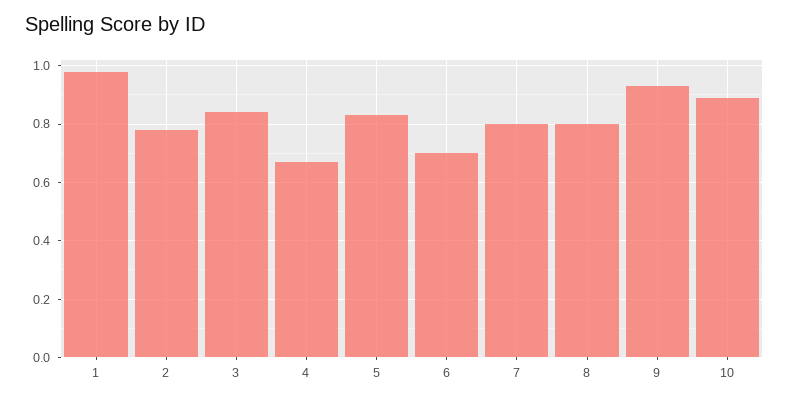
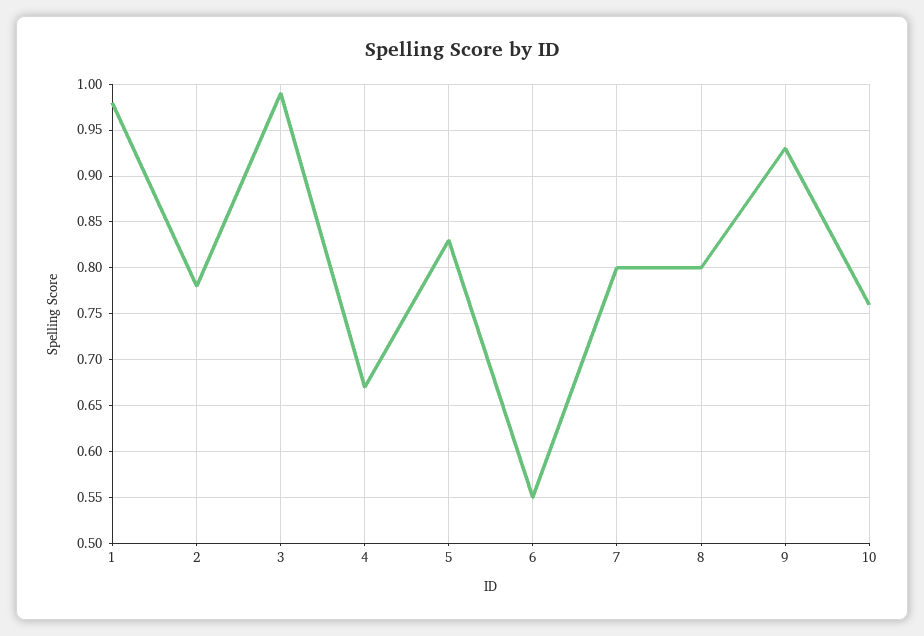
  {
    "1": 0.98,
    "2": 0.78,
-   "3": 0.85,
+   "3": 0.99,
    "4": 0.67,
    "5": 0.83,
-   "6": 0.7,
+   "6": 0.55,
    "7": 0.8,
    "8": 0.8,
    "9": 0.93,
-   "10": 0.9
+   "10": 0.76
  }

